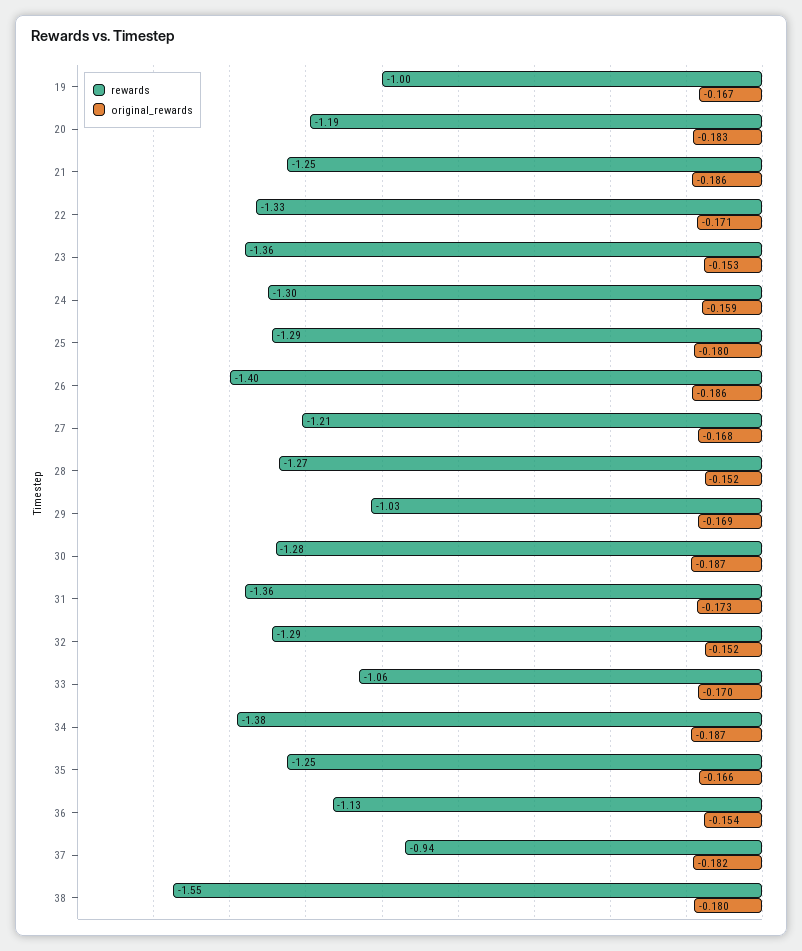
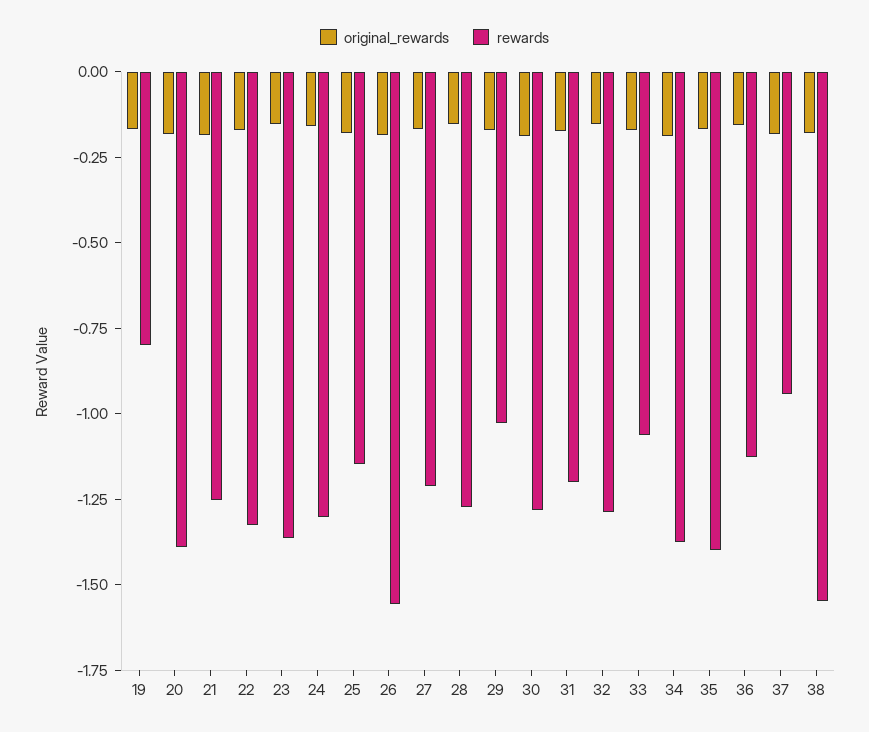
  {
    "rewards": {
-     "19": -1,
+     "19": -0.8,
-     "20": -1.19,
+     "20": -1.4,
      "21": -1.25,
      "22": -1.33,
      "23": -1.36,
      "24": -1.3,
-     "25": -1.29,
+     "25": -1.15,
-     "26": -1.4,
+     "26": -1.55,
      "27": -1.21,
      "28": -1.27,
      "29": -1.03,
      "30": -1.28,
-     "31": -1.36,
+     "31": -1.2,
      "32": -1.29,
      "33": -1.06,
      "34": -1.38,
-     "35": -1.25,
+     "35": -1.4,
      "36": -1.13,
      "37": -0.94,
      "38": -1.55
    },
    "original_rewards": {
      "19": -0.167,
      "20": -0.183,
      "21": -0.186,
      "22": -0.171,
      "23": -0.153,
      "24": -0.159,
      "25": -0.18,
      "26": -0.186,
      "27": -0.168,
      "28": -0.152,
      "29": -0.169,
      "30": -0.187,
      "31": -0.173,
      "32": -0.152,
      "33": -0.17,
      "34": -0.187,
      "35": -0.166,
      "36": -0.154,
      "37": -0.182,
      "38": -0.18
    }
  }

